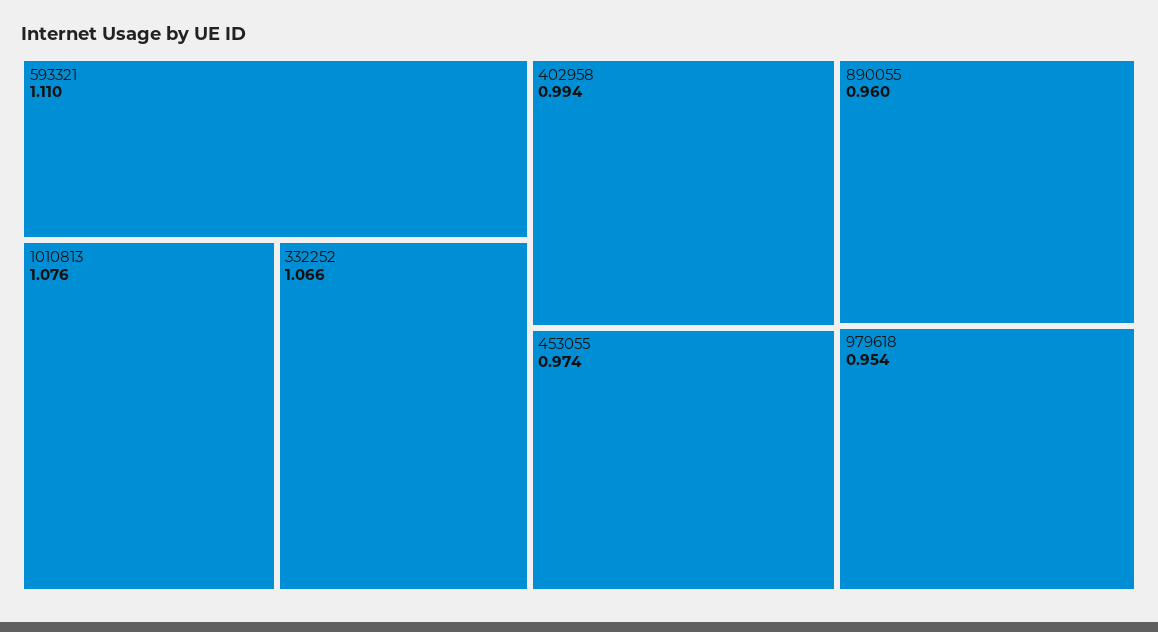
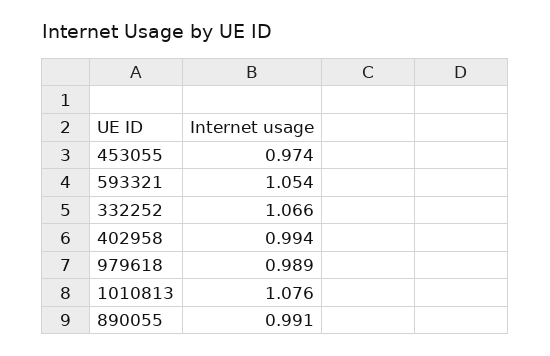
  {
-   "593321": 1.11,
+   "593321": 1.054,
    "1010813": 1.076,
    "332252": 1.066,
    "402958": 0.994,
    "453055": 0.974,
-   "890055": 0.96,
+   "890055": 0.991,
-   "979618": 0.954
+   "979618": 0.989
  }

